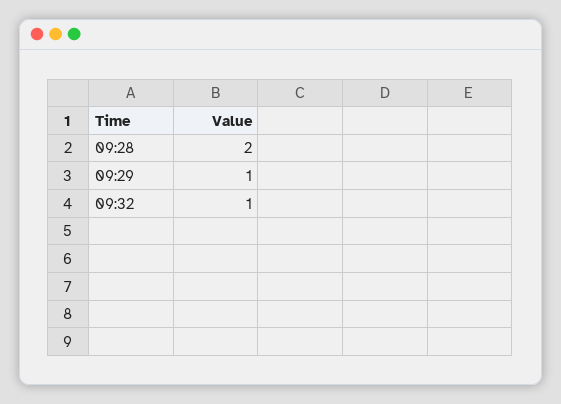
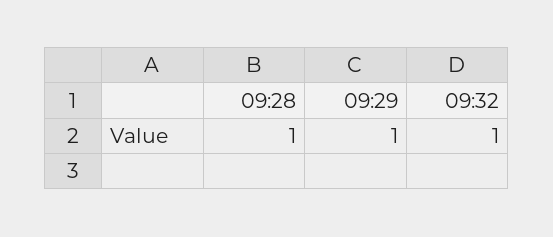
  {
-   "09:28": 2,
+   "09:28": 1,
    "09:29": 1,
    "09:32": 1
  }

